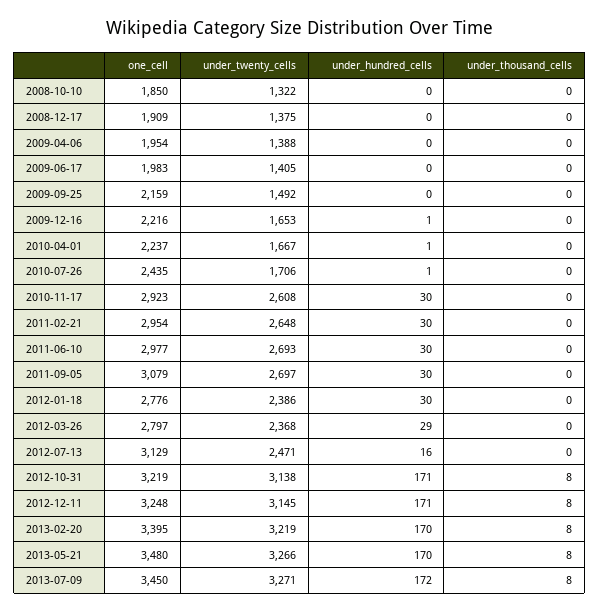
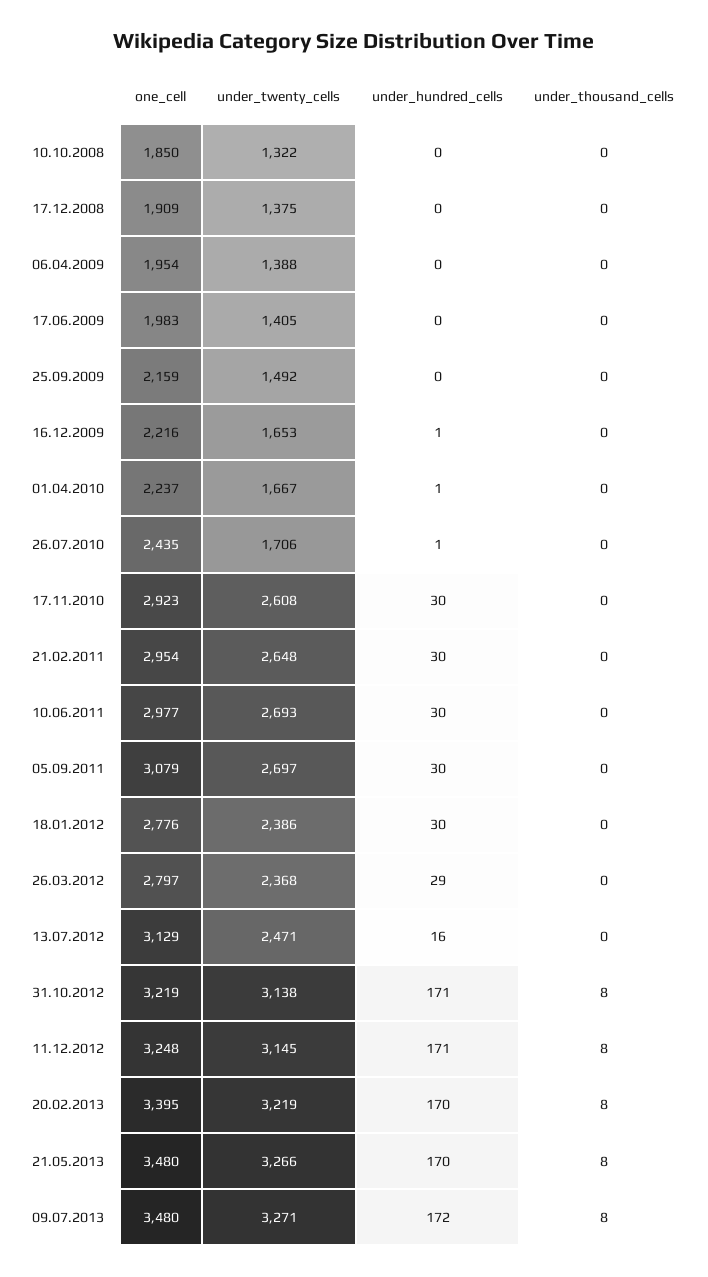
  {
    "one_cell": {
      "2008-10-10": 1850,
      "2008-12-17": 1909,
      "2009-04-06": 1954,
      "2009-06-17": 1983,
      "2009-09-25": 2159,
      "2009-12-16": 2216,
      "2010-04-01": 2237,
      "2010-07-26": 2435,
      "2010-11-17": 2923,
      "2011-02-21": 2954,
      "2011-06-10": 2977,
      "2011-09-05": 3079,
      "2012-01-18": 2776,
      "2012-03-26": 2797,
      "2012-07-13": 3129,
      "2012-10-31": 3219,
      "2012-12-11": 3248,
      "2013-02-20": 3395,
      "2013-05-21": 3480,
-     "2013-07-09": 3450
+     "2013-07-09": 3480
    },
    "under_twenty_cells": {
      "2008-10-10": 1322,
      "2008-12-17": 1375,
      "2009-04-06": 1388,
      "2009-06-17": 1405,
      "2009-09-25": 1492,
      "2009-12-16": 1653,
      "2010-04-01": 1667,
      "2010-07-26": 1706,
      "2010-11-17": 2608,
      "2011-02-21": 2648,
      "2011-06-10": 2693,
      "2011-09-05": 2697,
      "2012-01-18": 2386,
      "2012-03-26": 2368,
      "2012-07-13": 2471,
      "2012-10-31": 3138,
      "2012-12-11": 3145,
      "2013-02-20": 3219,
      "2013-05-21": 3266,
      "2013-07-09": 3271
    },
    "under_hundred_cells": {
      "2008-10-10": 0,
      "2008-12-17": 0,
      "2009-04-06": 0,
      "2009-06-17": 0,
      "2009-09-25": 0,
      "2009-12-16": 1,
      "2010-04-01": 1,
      "2010-07-26": 1,
      "2010-11-17": 30,
      "2011-02-21": 30,
      "2011-06-10": 30,
      "2011-09-05": 30,
      "2012-01-18": 30,
      "2012-03-26": 29,
      "2012-07-13": 16,
      "2012-10-31": 171,
      "2012-12-11": 171,
      "2013-02-20": 170,
      "2013-05-21": 170,
      "2013-07-09": 172
    },
    "under_thousand_cells": {
      "2008-10-10": 0,
      "2008-12-17": 0,
      "2009-04-06": 0,
      "2009-06-17": 0,
      "2009-09-25": 0,
      "2009-12-16": 0,
      "2010-04-01": 0,
      "2010-07-26": 0,
      "2010-11-17": 0,
      "2011-02-21": 0,
      "2011-06-10": 0,
      "2011-09-05": 0,
      "2012-01-18": 0,
      "2012-03-26": 0,
      "2012-07-13": 0,
      "2012-10-31": 8,
      "2012-12-11": 8,
      "2013-02-20": 8,
      "2013-05-21": 8,
      "2013-07-09": 8
    }
  }

